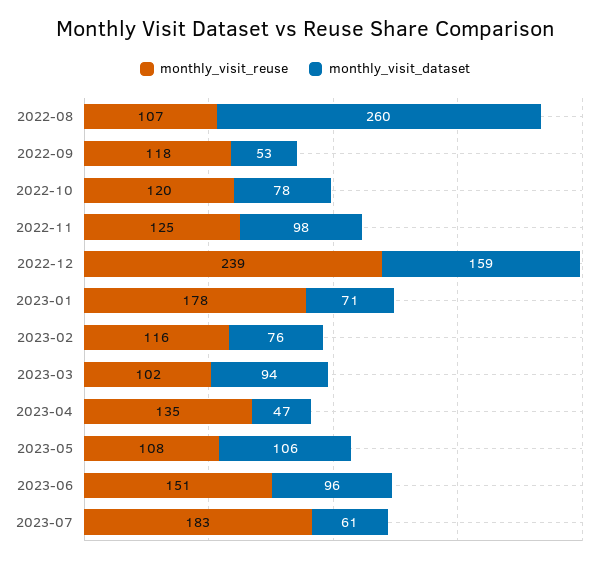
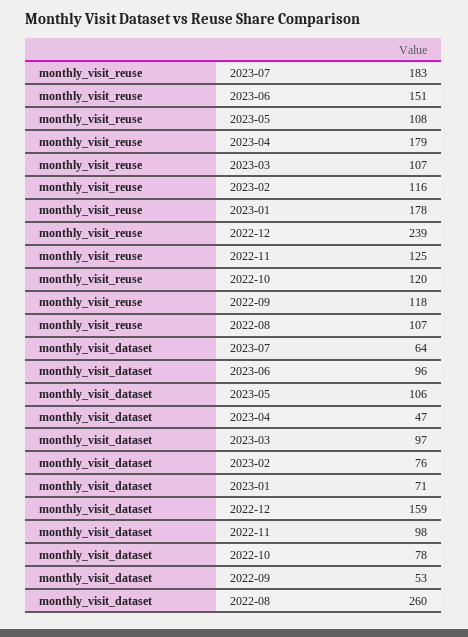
  {
    "monthly_visit_reuse": {
      "2022-08": 107,
      "2022-09": 118,
      "2022-10": 120,
      "2022-11": 125,
      "2022-12": 239,
      "2023-01": 178,
      "2023-02": 116,
-     "2023-03": 102,
+     "2023-03": 107,
-     "2023-04": 135,
+     "2023-04": 179,
      "2023-05": 108,
      "2023-06": 151,
      "2023-07": 183
    },
    "monthly_visit_dataset": {
      "2022-08": 260,
      "2022-09": 53,
      "2022-10": 78,
      "2022-11": 98,
      "2022-12": 159,
      "2023-01": 71,
      "2023-02": 76,
-     "2023-03": 94,
+     "2023-03": 97,
      "2023-04": 47,
      "2023-05": 106,
      "2023-06": 96,
-     "2023-07": 61
+     "2023-07": 64
    }
  }

